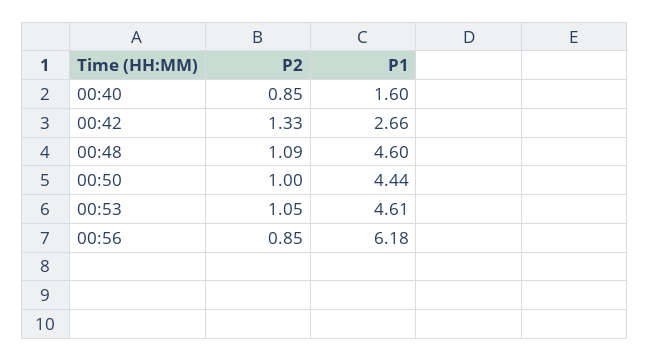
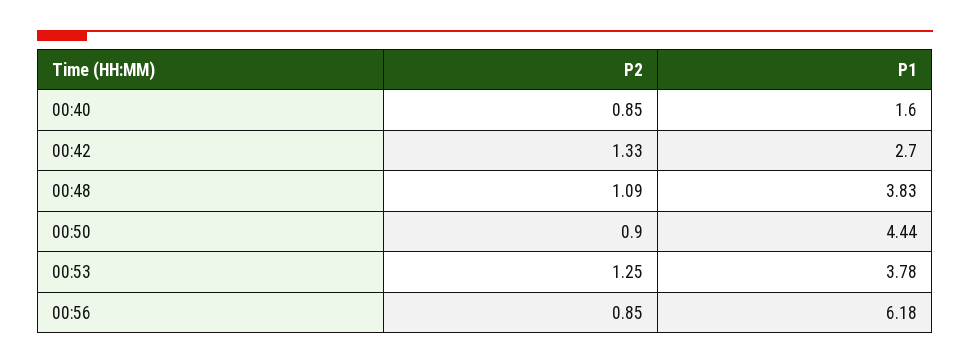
  {
    "P2": {
      "00:40": 0.85,
      "00:42": 1.33,
      "00:48": 1.09,
-     "00:50": 1,
+     "00:50": 0.9,
-     "00:53": 1.05,
+     "00:53": 1.25,
      "00:56": 0.85
    },
    "P1": {
      "00:40": 1.6,
-     "00:42": 2.66,
+     "00:42": 2.7,
-     "00:48": 4.6,
+     "00:48": 3.83,
      "00:50": 4.44,
-     "00:53": 4.61,
+     "00:53": 3.78,
      "00:56": 6.18
    }
  }

